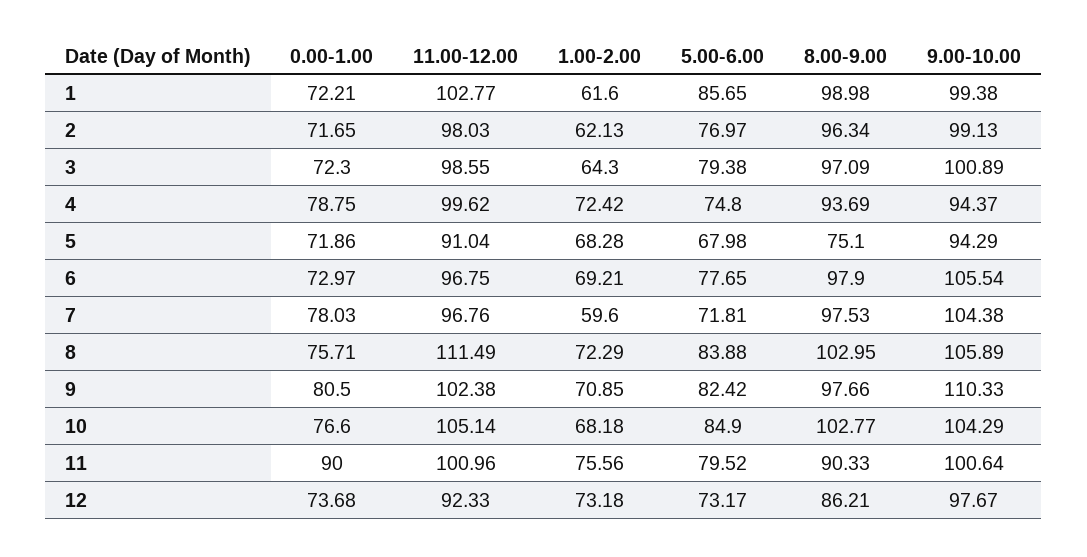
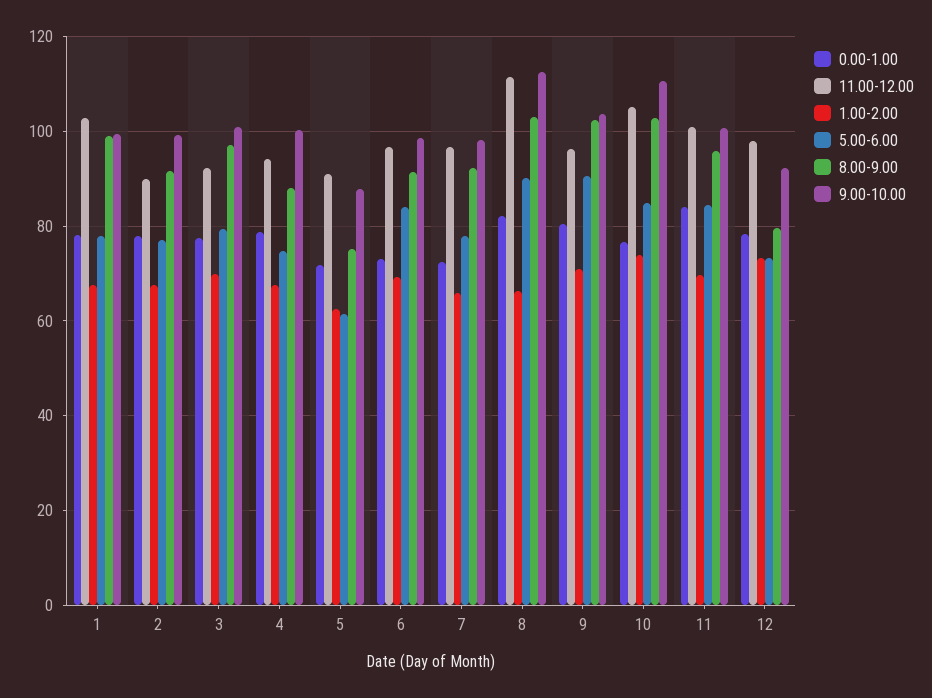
  {
    "0.00-1.00": {
-     "1": 72.21,
+     "1": 78,
-     "2": 71.65,
+     "2": 78,
-     "3": 72.3,
+     "3": 78,
      "4": 78.75,
      "5": 71.86,
      "6": 72.97,
-     "7": 78.03,
+     "7": 72,
-     "8": 75.71,
+     "8": 82,
      "9": 80.5,
      "10": 76.6,
-     "11": 90,
+     "11": 84,
-     "12": 73.68
+     "12": 78
    },
    "11.00-12.00": {
      "1": 102.77,
-     "2": 98.03,
+     "2": 90,
-     "3": 98.55,
+     "3": 92,
-     "4": 99.62,
+     "4": 94,
      "5": 91.04,
      "6": 96.75,
      "7": 96.76,
      "8": 111.49,
-     "9": 102.38,
+     "9": 96,
      "10": 105.14,
      "11": 100.96,
-     "12": 92.33
+     "12": 98
    },
    "1.00-2.00": {
-     "1": 61.6,
+     "1": 68,
-     "2": 62.13,
+     "2": 68,
-     "3": 64.3,
+     "3": 70,
-     "4": 72.42,
+     "4": 68,
-     "5": 68.28,
+     "5": 62,
      "6": 69.21,
-     "7": 59.6,
+     "7": 66,
-     "8": 72.29,
+     "8": 66,
      "9": 70.85,
-     "10": 68.18,
+     "10": 74,
-     "11": 75.56,
+     "11": 70,
      "12": 73.18
    },
    "5.00-6.00": {
-     "1": 85.65,
+     "1": 78,
      "2": 76.97,
      "3": 79.38,
      "4": 74.8,
-     "5": 67.98,
+     "5": 62,
-     "6": 77.65,
+     "6": 84,
-     "7": 71.81,
+     "7": 78,
-     "8": 83.88,
+     "8": 90,
-     "9": 82.42,
+     "9": 90,
      "10": 84.9,
-     "11": 79.52,
+     "11": 84,
      "12": 73.17
    },
    "8.00-9.00": {
      "1": 98.98,
-     "2": 96.34,
+     "2": 92,
      "3": 97.09,
-     "4": 93.69,
+     "4": 88,
      "5": 75.1,
-     "6": 97.9,
+     "6": 92,
-     "7": 97.53,
+     "7": 92,
      "8": 102.95,
-     "9": 97.66,
+     "9": 102,
      "10": 102.77,
-     "11": 90.33,
+     "11": 96,
-     "12": 86.21
+     "12": 80
    },
    "9.00-10.00": {
      "1": 99.38,
      "2": 99.13,
      "3": 100.89,
-     "4": 94.37,
+     "4": 100,
-     "5": 94.29,
+     "5": 88,
-     "6": 105.54,
+     "6": 98,
-     "7": 104.38,
+     "7": 98,
-     "8": 105.89,
+     "8": 112,
-     "9": 110.33,
+     "9": 104,
-     "10": 104.29,
+     "10": 110,
      "11": 100.64,
-     "12": 97.67
+     "12": 92
    }
  }

